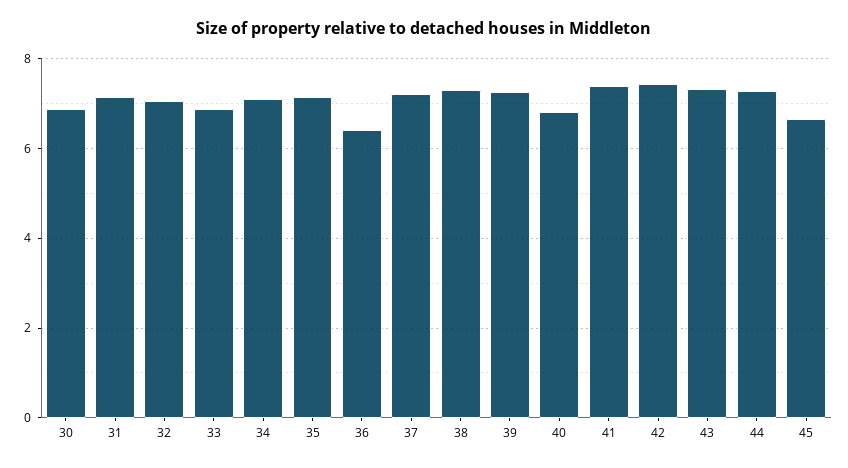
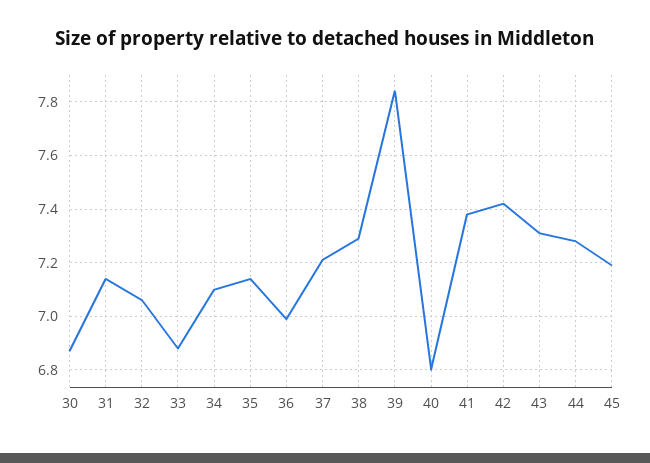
  {
    "30": 6.85,
    "31": 7.15,
    "32": 7.05,
    "33": 6.9,
    "34": 7.1,
    "35": 7.15,
-   "36": 6.4,
+   "36": 7,
    "37": 7.2,
    "38": 7.3,
-   "39": 7.2,
+   "39": 7.85,
    "40": 6.8,
    "41": 7.4,
    "42": 7.4,
    "43": 7.3,
    "44": 7.3,
-   "45": 6.6
+   "45": 7.2
  }

